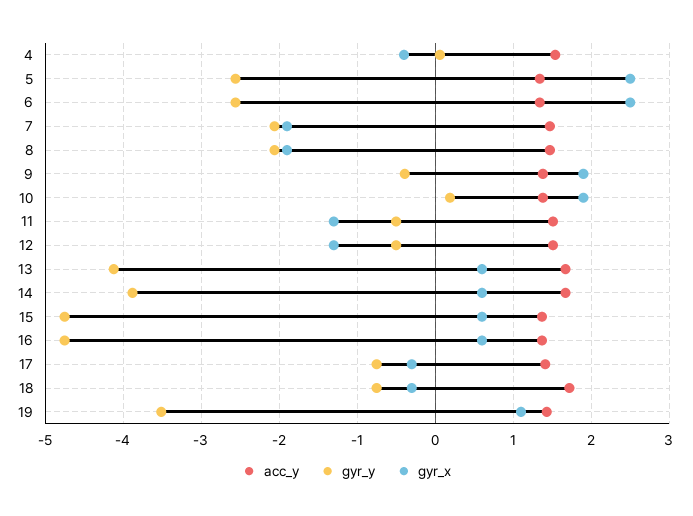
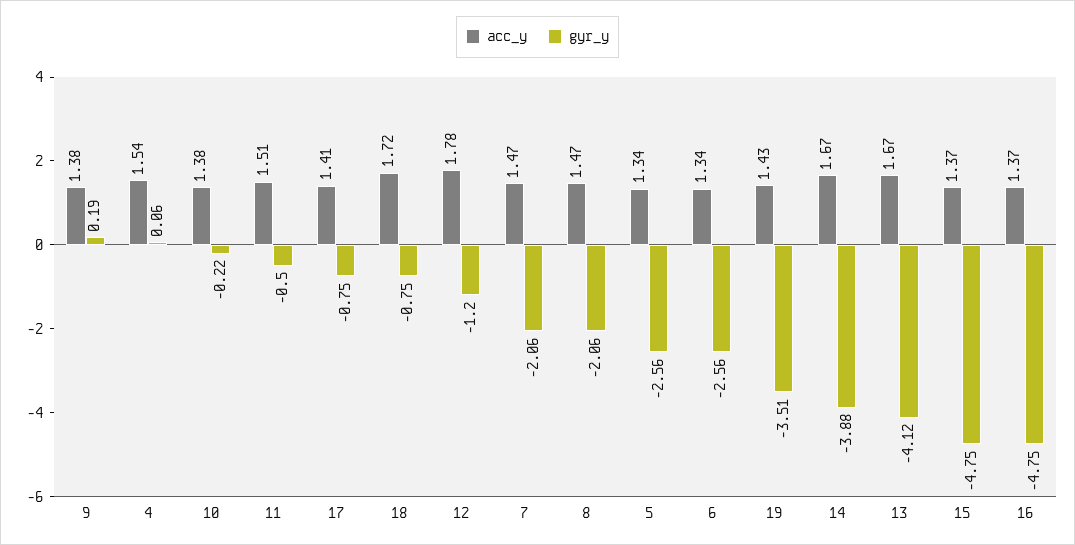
  {
    "acc_y": {
      "4": 1.54,
      "5": 1.34,
      "6": 1.34,
      "7": 1.47,
      "8": 1.47,
      "9": 1.38,
      "10": 1.38,
      "11": 1.51,
-     "12": 1.5,
+     "12": 1.78,
      "13": 1.67,
      "14": 1.67,
      "15": 1.37,
      "16": 1.37,
      "17": 1.41,
      "18": 1.72,
      "19": 1.43
    },
    "gyr_y": {
      "4": 0.06,
      "5": -2.56,
      "6": -2.56,
      "7": -2.06,
      "8": -2.06,
-     "9": -0.4,
+     "9": 0.19,
-     "10": 0.2,
+     "10": -0.22,
      "11": -0.5,
-     "12": -0.5,
+     "12": -1.2,
      "13": -4.12,
      "14": -3.88,
      "15": -4.75,
      "16": -4.75,
      "17": -0.75,
      "18": -0.75,
      "19": -3.51
-   },
+   }
-   "gyr_x": {
-     "4": -0.4,
-     "5": 2.5,
-     "6": 2.5,
-     "7": -1.9,
-     "8": -1.9,
-     "9": 1.9,
-     "10": 1.9,
-     "11": -1.3,
-     "12": -1.3,
-     "13": 0.6,
-     "14": 0.6,
-     "15": 0.6,
-     "16": 0.6,
-     "17": -0.3,
-     "18": -0.3,
-     "19": 1.1
-   }
  }

